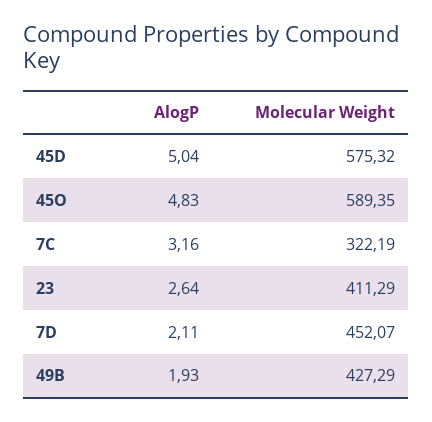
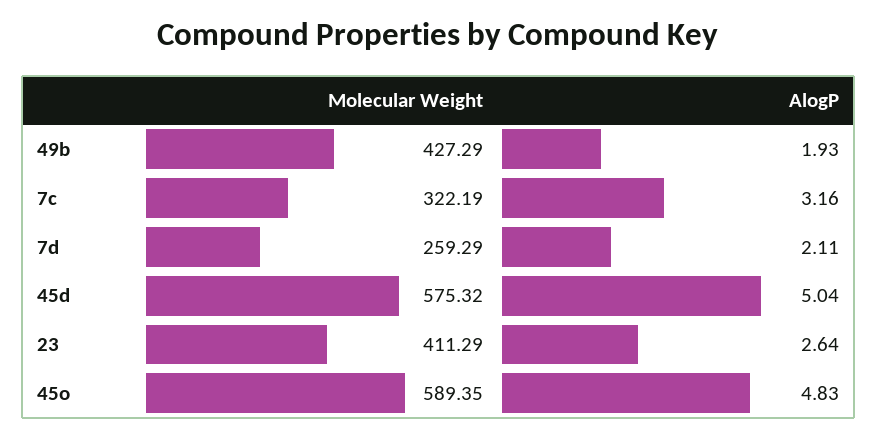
  {
    "AlogP": {
      "45D": 5.04,
      "45O": 4.83,
      "7C": 3.16,
      "23": 2.64,
      "7D": 2.11,
      "49B": 1.93
    },
    "Molecular Weight": {
      "45D": 575.32,
      "45O": 589.35,
      "7C": 322.19,
      "23": 411.29,
-     "7D": 452.07,
+     "7D": 259.29,
      "49B": 427.29
    }
  }

